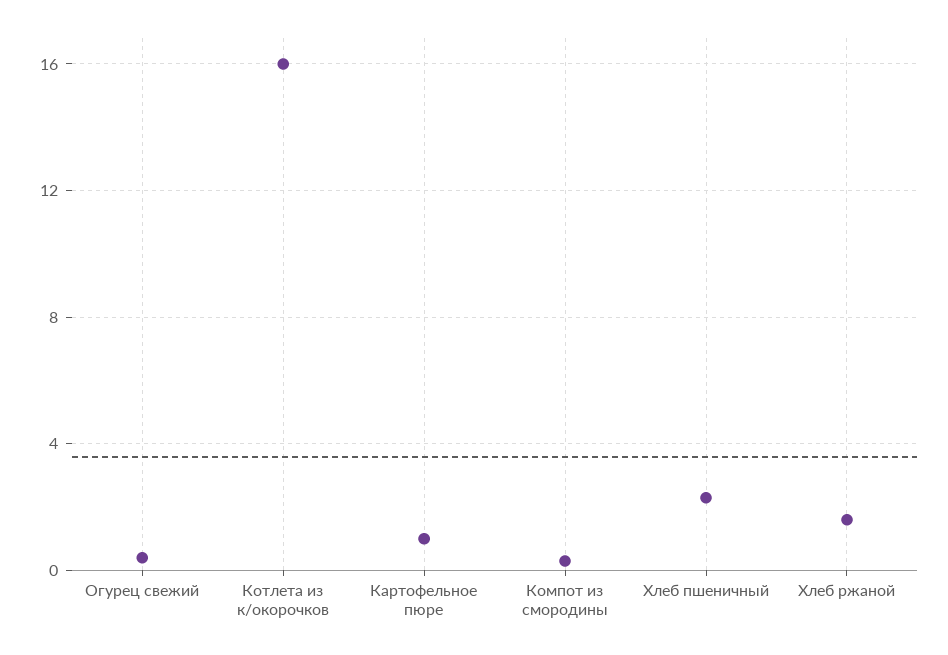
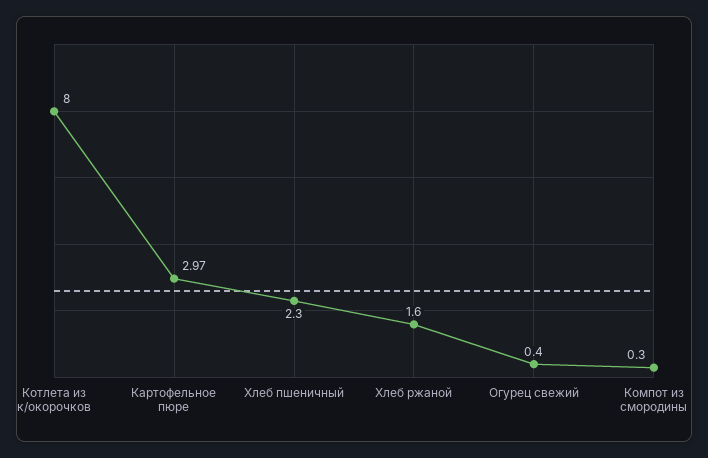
  {
    "Огурец свежий": 0.4,
-   "Котлета из к/окорочков": 16,
+   "Котлета из к/окорочков": 8,
-   "Картофельное пюре": 1,
+   "Картофельное пюре": 2.97,
    "Компот из смородины": 0.3,
    "Хлеб пшеничный": 2.3,
    "Хлеб ржаной": 1.6
  }

